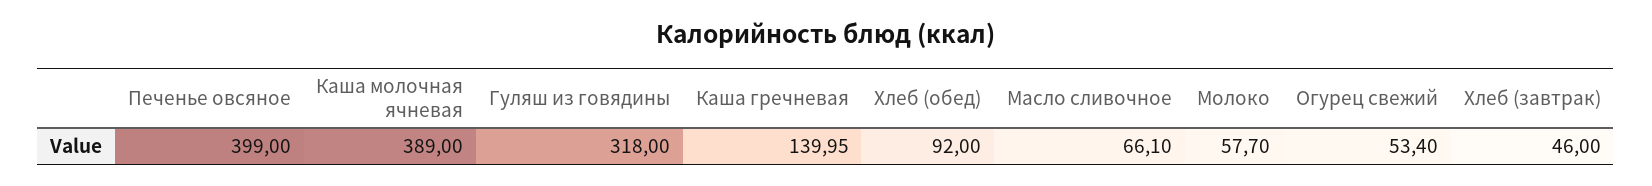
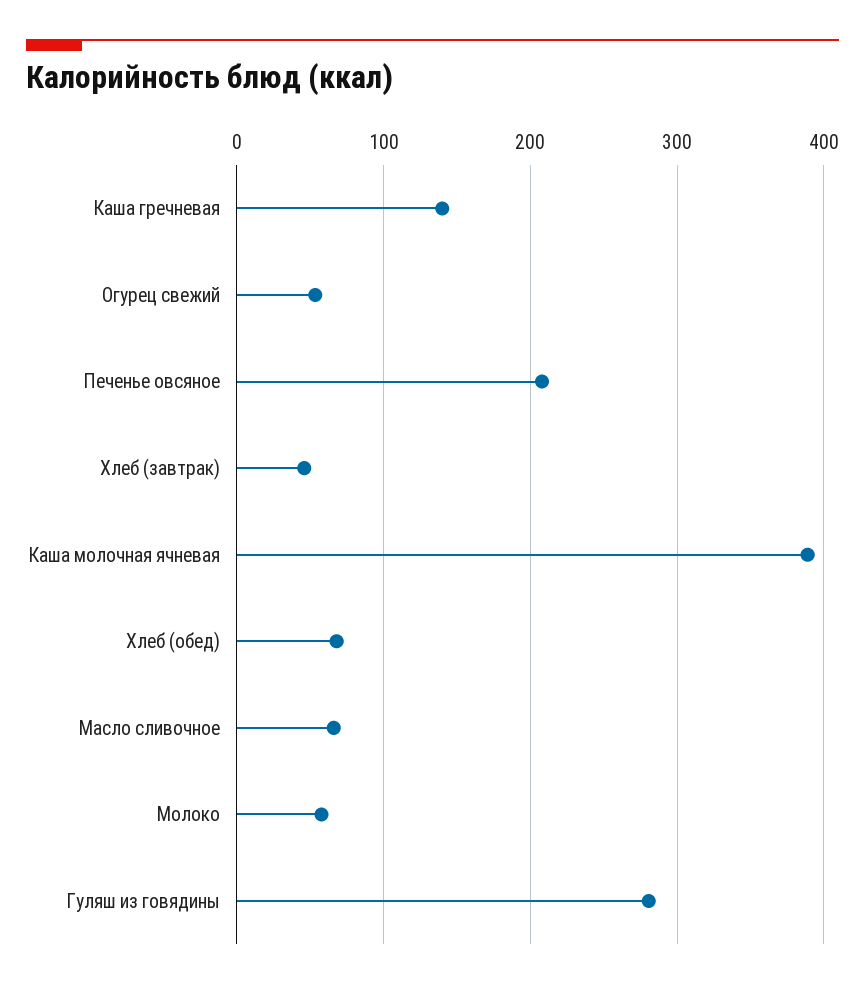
  {
-   "Печенье овсяное": 399,
+   "Печенье овсяное": 210,
    "Каша молочная ячневая": 389,
-   "Гуляш из говядины": 318,
+   "Гуляш из говядины": 280,
    "Каша гречневая": 139.95,
-   "Хлеб (обед)": 92,
+   "Хлеб (обед)": 70,
    "Масло сливочное": 66.1,
    "Молоко": 57.7,
    "Огурец свежий": 53.4,
    "Хлеб (завтрак)": 46
  }

